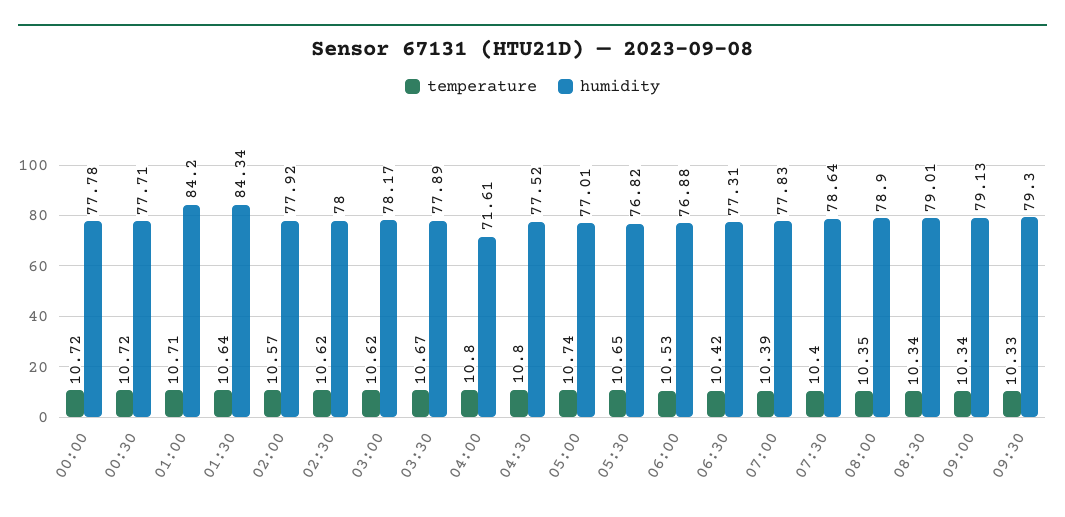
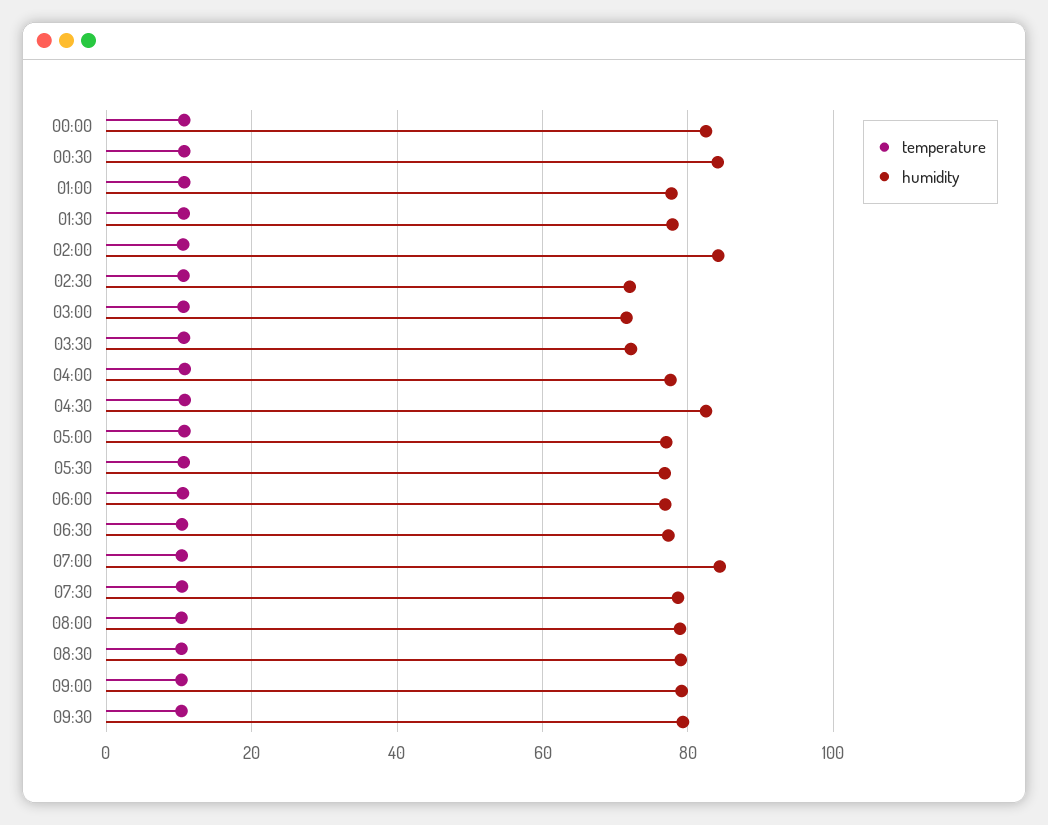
  {
    "temperature": {
      "00:00": 10.72,
      "00:30": 10.72,
      "01:00": 10.71,
      "01:30": 10.64,
      "02:00": 10.57,
      "02:30": 10.62,
      "03:00": 10.62,
      "03:30": 10.67,
      "04:00": 10.8,
      "04:30": 10.8,
      "05:00": 10.74,
      "05:30": 10.65,
      "06:00": 10.53,
      "06:30": 10.42,
      "07:00": 10.39,
      "07:30": 10.4,
      "08:00": 10.35,
      "08:30": 10.34,
      "09:00": 10.34,
      "09:30": 10.33
    },
    "humidity": {
-     "00:00": 77.78,
+     "00:00": 82,
-     "00:30": 77.71,
+     "00:30": 84,
-     "01:00": 84.2,
+     "01:00": 78,
-     "01:30": 84.34,
+     "01:30": 78,
-     "02:00": 77.92,
+     "02:00": 84,
-     "02:30": 78,
+     "02:30": 72,
-     "03:00": 78.17,
+     "03:00": 72,
-     "03:30": 77.89,
+     "03:30": 72,
-     "04:00": 71.61,
+     "04:00": 78,
-     "04:30": 77.52,
+     "04:30": 82,
      "05:00": 77.01,
      "05:30": 76.82,
      "06:00": 76.88,
      "06:30": 77.31,
-     "07:00": 77.83,
+     "07:00": 84,
      "07:30": 78.64,
      "08:00": 78.9,
      "08:30": 79.01,
      "09:00": 79.13,
      "09:30": 79.3
    }
  }

